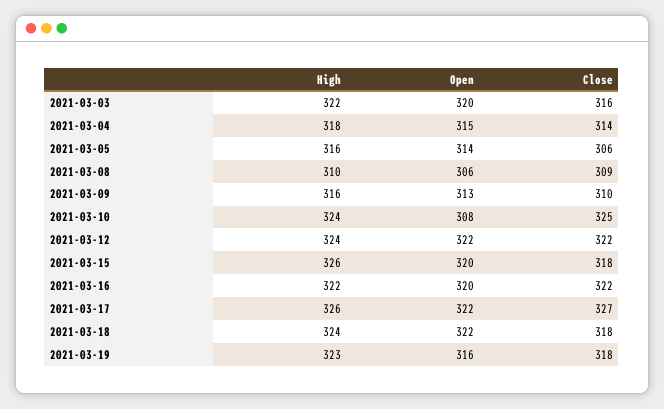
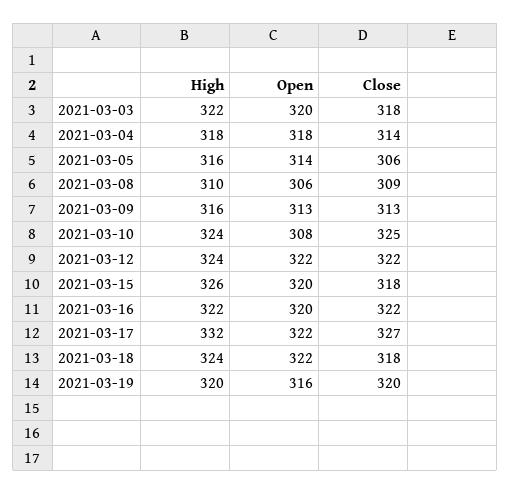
  {
    "High": {
      "2021-03-03": 322,
      "2021-03-04": 318,
      "2021-03-05": 316,
      "2021-03-08": 310,
      "2021-03-09": 316,
      "2021-03-10": 324,
      "2021-03-12": 324,
      "2021-03-15": 326,
      "2021-03-16": 322,
-     "2021-03-17": 326,
+     "2021-03-17": 332,
      "2021-03-18": 324,
-     "2021-03-19": 323
+     "2021-03-19": 320
    },
    "Open": {
      "2021-03-03": 320,
-     "2021-03-04": 315,
+     "2021-03-04": 318,
      "2021-03-05": 314,
      "2021-03-08": 306,
      "2021-03-09": 313,
      "2021-03-10": 308,
      "2021-03-12": 322,
      "2021-03-15": 320,
      "2021-03-16": 320,
      "2021-03-17": 322,
      "2021-03-18": 322,
      "2021-03-19": 316
    },
    "Close": {
-     "2021-03-03": 316,
+     "2021-03-03": 318,
      "2021-03-04": 314,
      "2021-03-05": 306,
      "2021-03-08": 309,
-     "2021-03-09": 310,
+     "2021-03-09": 313,
      "2021-03-10": 325,
      "2021-03-12": 322,
      "2021-03-15": 318,
      "2021-03-16": 322,
      "2021-03-17": 327,
      "2021-03-18": 318,
-     "2021-03-19": 318
+     "2021-03-19": 320
    }
  }

